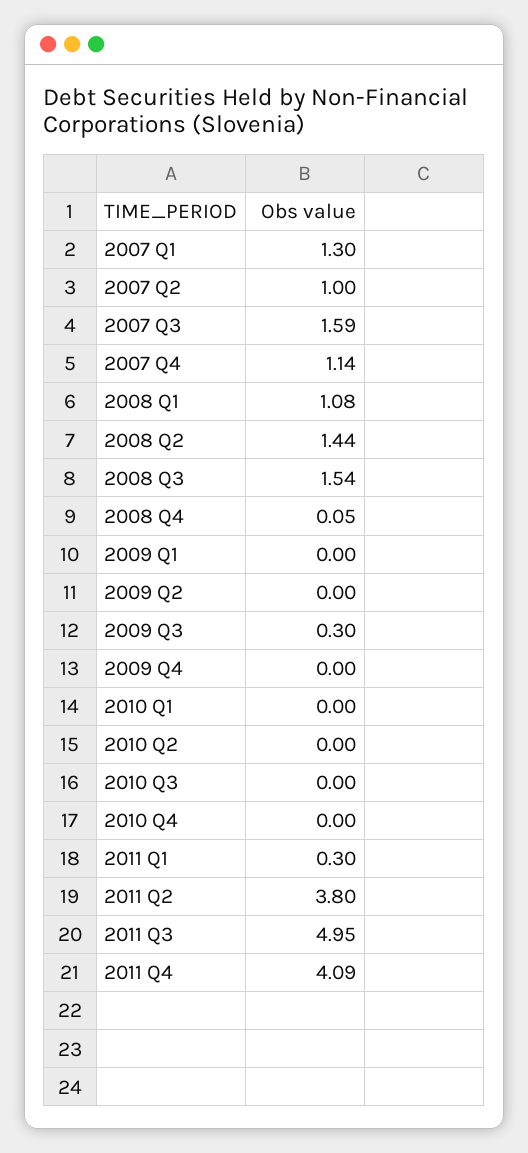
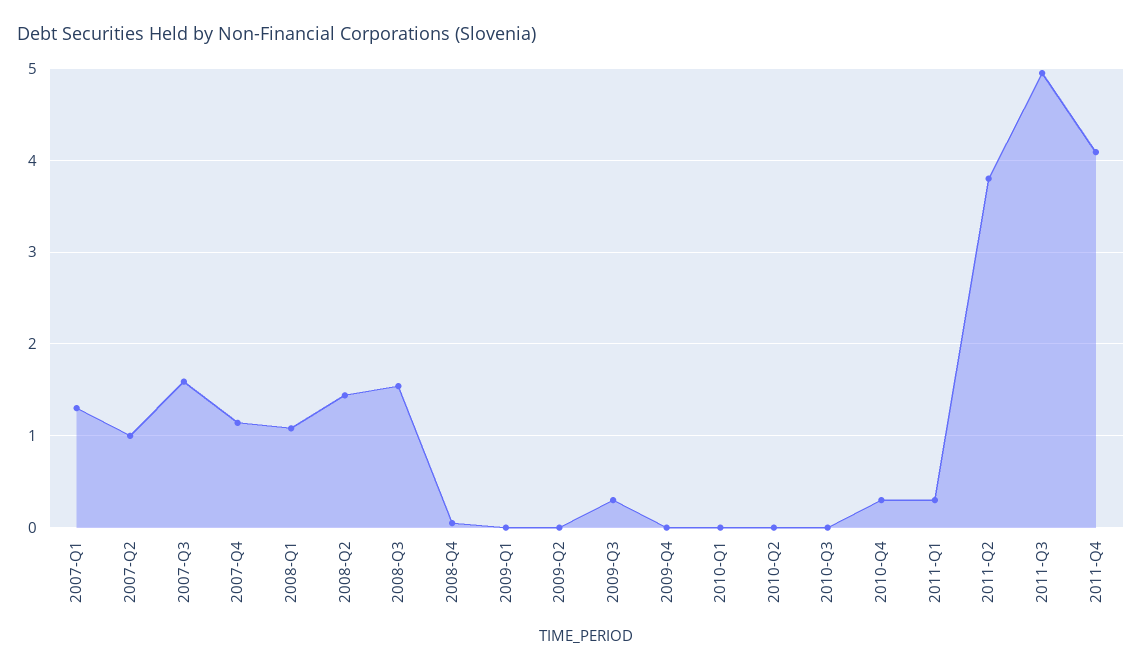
  {
    "2007 Q1": 1.3,
    "2007 Q2": 1,
    "2007 Q3": 1.59,
    "2007 Q4": 1.14,
    "2008 Q1": 1.08,
    "2008 Q2": 1.44,
    "2008 Q3": 1.54,
    "2008 Q4": 0.05,
    "2009 Q1": 0,
    "2009 Q2": 0,
    "2009 Q3": 0.3,
    "2009 Q4": 0,
    "2010 Q1": 0,
    "2010 Q2": 0,
    "2010 Q3": 0,
-   "2010 Q4": 0,
+   "2010 Q4": 0.3,
    "2011 Q1": 0.3,
    "2011 Q2": 3.8,
    "2011 Q3": 4.95,
    "2011 Q4": 4.09
  }

